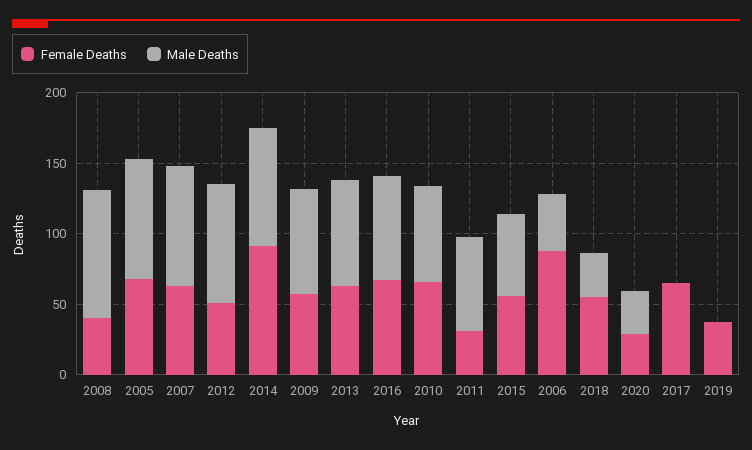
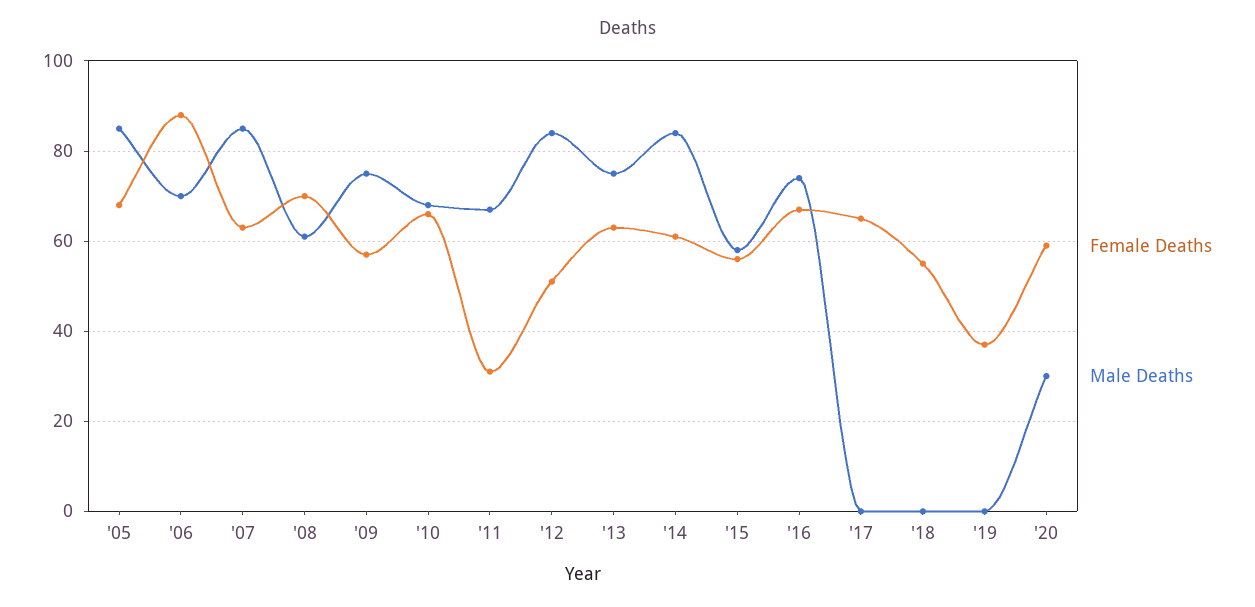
  {
    "Female Deaths": {
-     "2008": 40,
+     "2008": 70,
      "2005": 70,
      "2007": 65,
      "2012": 50,
-     "2014": 90,
+     "2014": 60,
      "2009": 55,
      "2013": 65,
      "2016": 65,
      "2010": 65,
      "2011": 30,
      "2015": 55,
      "2006": 90,
      "2018": 55,
-     "2020": 30,
+     "2020": 60,
      "2017": 65,
      "2019": 35
    },
    "Male Deaths": {
-     "2008": 90,
+     "2008": 60,
      "2005": 85,
      "2007": 85,
      "2012": 85,
      "2014": 85,
      "2009": 75,
      "2013": 75,
      "2016": 75,
      "2010": 70,
      "2011": 65,
      "2015": 60,
-     "2006": 40,
+     "2006": 70,
-     "2018": 30,
+     "2018": 0,
      "2020": 30,
      "2017": 0,
      "2019": 0
    }
  }

